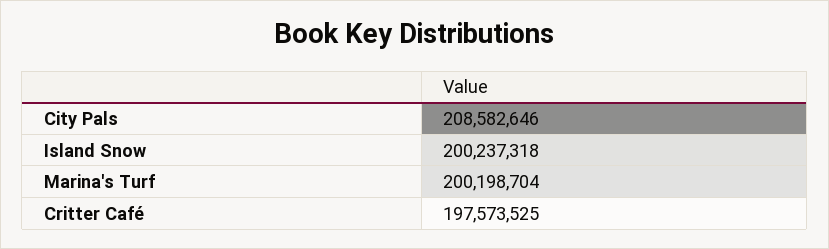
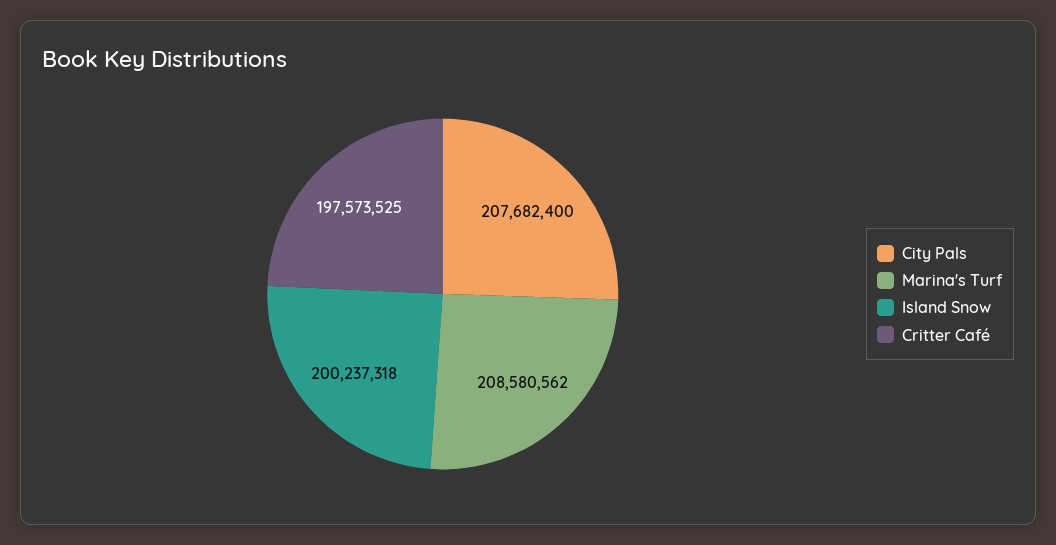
  {
-   "City Pals": 208582646,
+   "City Pals": 207682400,
    "Island Snow": 200237318,
-   "Marina's Turf": 200198704,
+   "Marina's Turf": 208580562,
    "Critter Café": 197573525
  }

